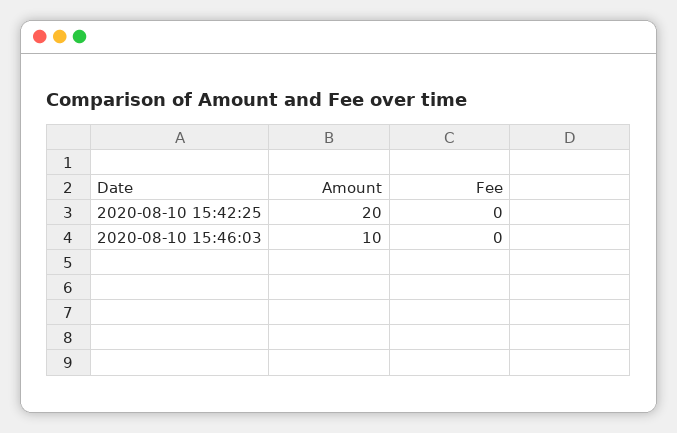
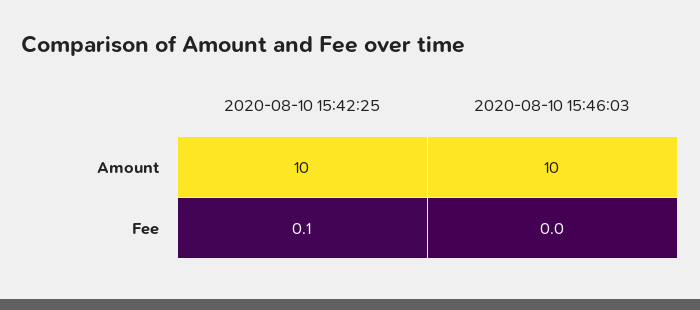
  {
    "Amount": {
-     "2020-08-10 15:42:25": 20,
+     "2020-08-10 15:42:25": 10,
      "2020-08-10 15:46:03": 10
    },
    "Fee": {
-     "2020-08-10 15:42:25": 0,
+     "2020-08-10 15:42:25": 0.1,
      "2020-08-10 15:46:03": 0
    }
  }

